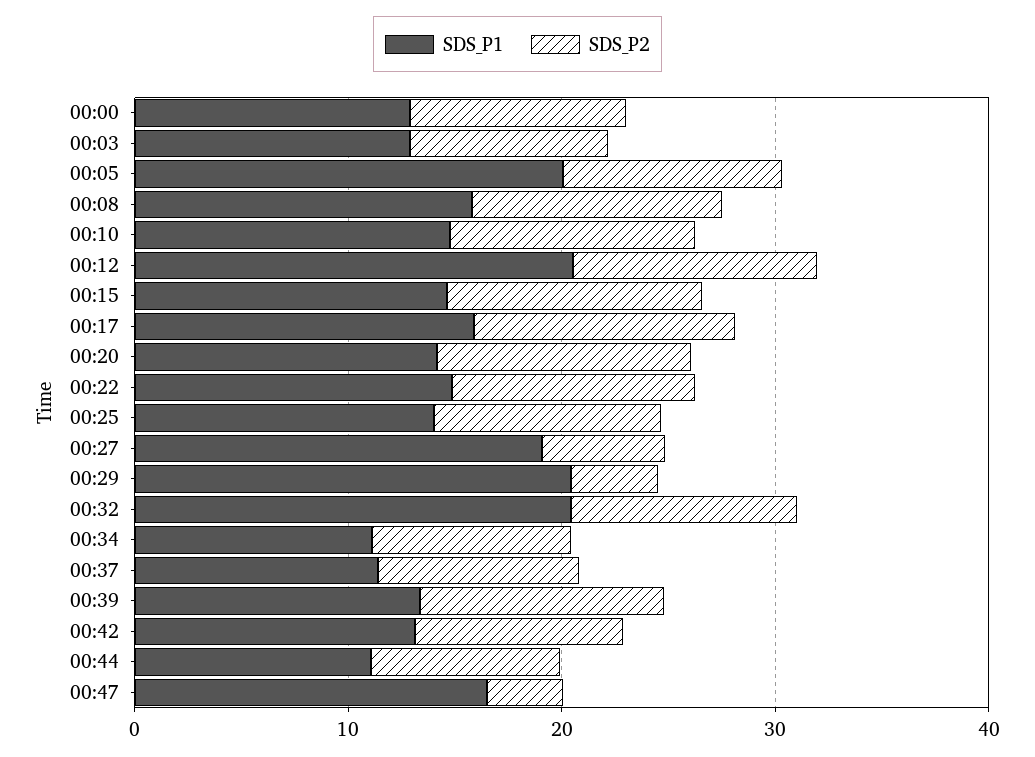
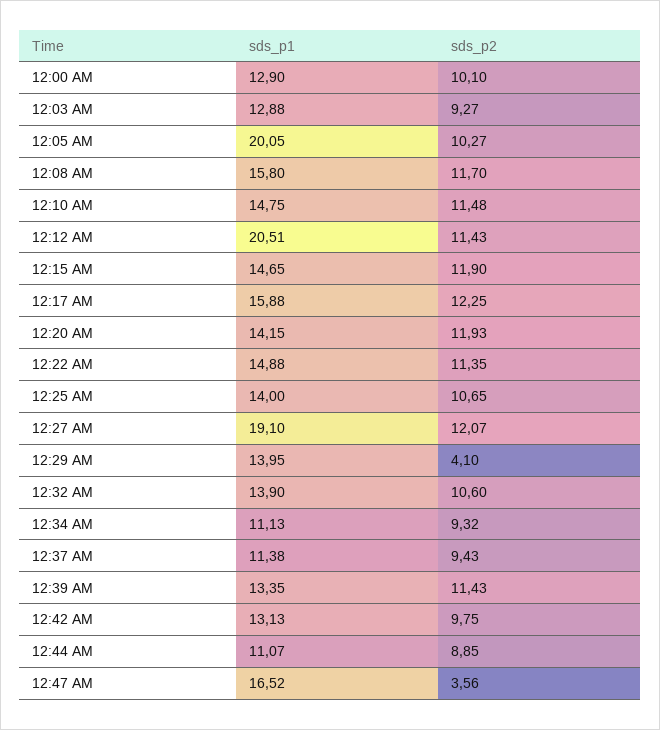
  {
    "SDS_P1": {
      "00:00": 12.9,
      "00:03": 12.88,
      "00:05": 20.05,
      "00:08": 15.8,
      "00:10": 14.75,
      "00:12": 20.51,
      "00:15": 14.65,
      "00:17": 15.88,
      "00:20": 14.15,
      "00:22": 14.88,
      "00:25": 14,
      "00:27": 19.1,
-     "00:29": 20,
+     "00:29": 13.95,
-     "00:32": 20,
+     "00:32": 13.9,
      "00:34": 11.13,
      "00:37": 11.38,
      "00:39": 13.35,
      "00:42": 13.13,
      "00:44": 11.07,
      "00:47": 16.52
    },
    "SDS_P2": {
      "00:00": 10.1,
      "00:03": 9.27,
      "00:05": 10.27,
      "00:08": 11.7,
      "00:10": 11.48,
      "00:12": 11.43,
      "00:15": 11.9,
      "00:17": 12.25,
      "00:20": 11.93,
      "00:22": 11.35,
      "00:25": 10.65,
-     "00:27": 6,
+     "00:27": 12.07,
      "00:29": 4.1,
      "00:32": 10.6,
      "00:34": 9.32,
      "00:37": 9.43,
      "00:39": 11.43,
      "00:42": 9.75,
      "00:44": 8.85,
      "00:47": 3.56
    }
  }

